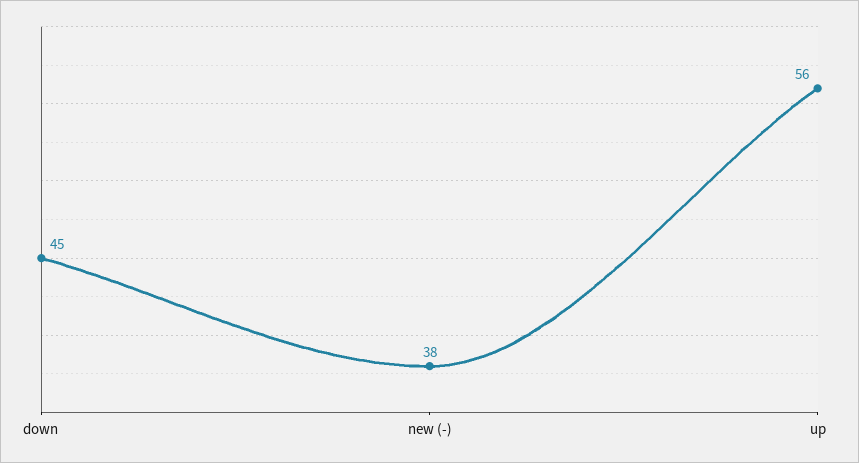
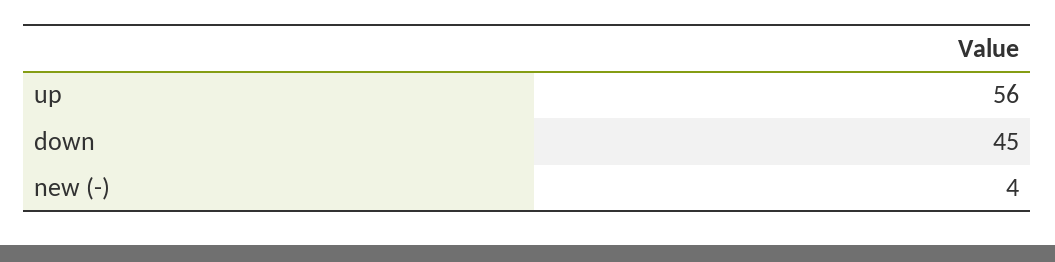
  {
    "down": 45,
-   "new (-)": 38,
+   "new (-)": 4,
    "up": 56
  }

